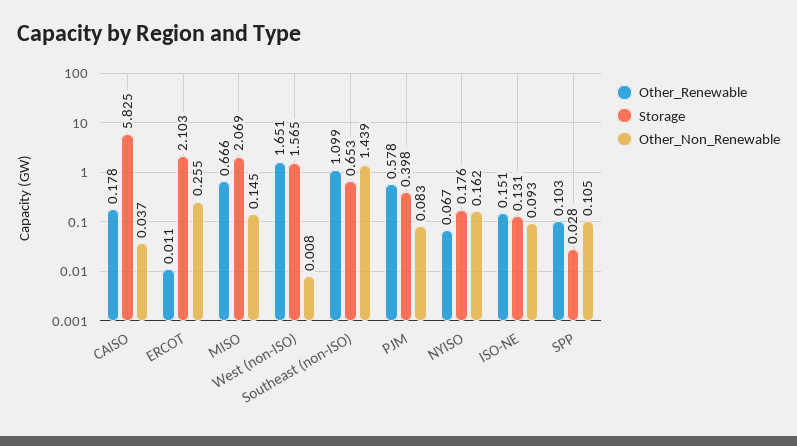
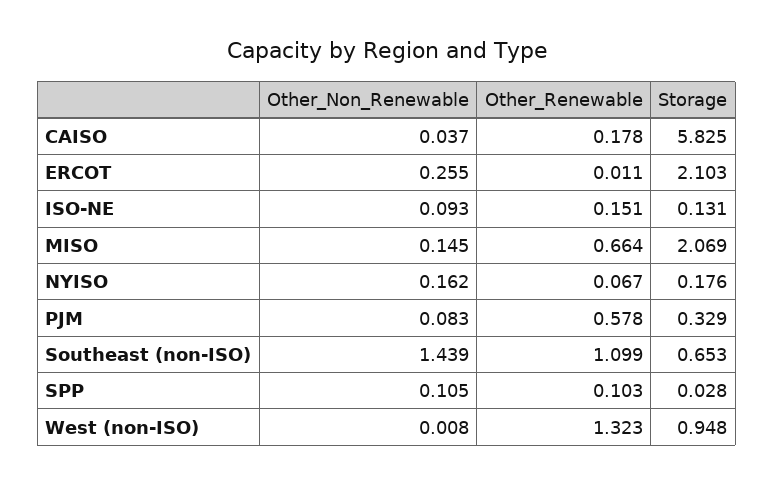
  {
    "Other_Renewable": {
      "CAISO": 0.178,
      "ERCOT": 0.011,
-     "MISO": 0.666,
+     "MISO": 0.664,
-     "West (non-ISO)": 1.651,
+     "West (non-ISO)": 1.323,
      "Southeast (non-ISO)": 1.099,
      "PJM": 0.578,
      "NYISO": 0.067,
      "ISO-NE": 0.151,
      "SPP": 0.103
    },
    "Storage": {
      "CAISO": 5.825,
      "ERCOT": 2.103,
      "MISO": 2.069,
-     "West (non-ISO)": 1.565,
+     "West (non-ISO)": 0.948,
      "Southeast (non-ISO)": 0.653,
-     "PJM": 0.398,
+     "PJM": 0.329,
      "NYISO": 0.176,
      "ISO-NE": 0.131,
      "SPP": 0.028
    },
    "Other_Non_Renewable": {
      "CAISO": 0.037,
      "ERCOT": 0.255,
      "MISO": 0.145,
      "West (non-ISO)": 0.008,
      "Southeast (non-ISO)": 1.439,
      "PJM": 0.083,
      "NYISO": 0.162,
      "ISO-NE": 0.093,
      "SPP": 0.105
    }
  }

